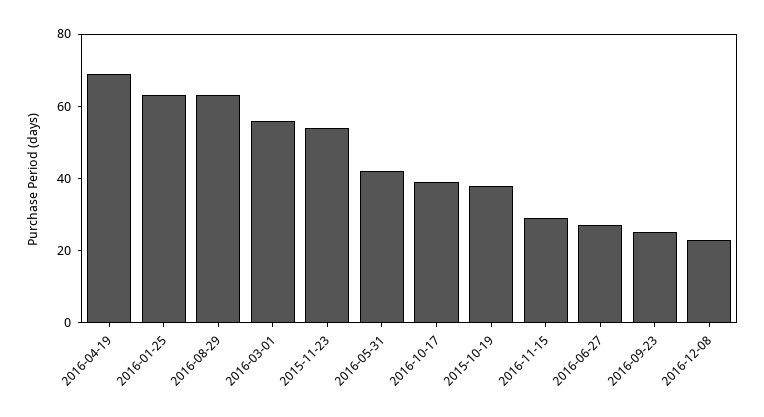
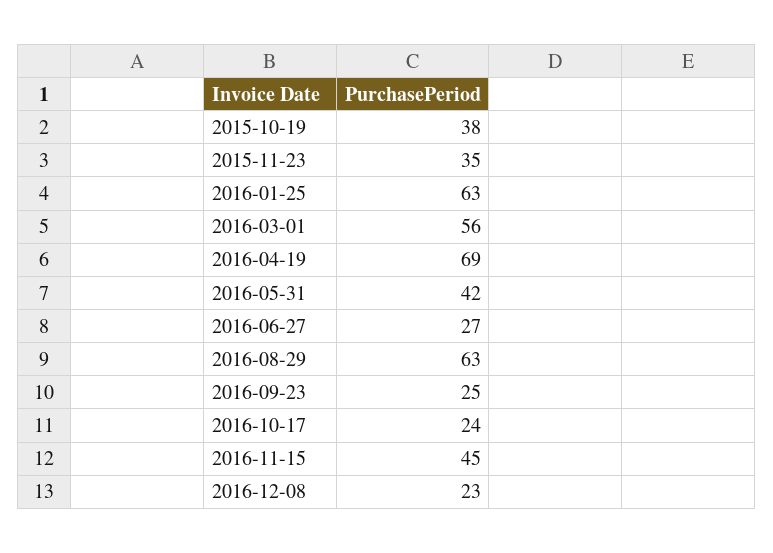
  {
    "2016-04-19": 69,
    "2016-01-25": 63,
    "2016-08-29": 63,
    "2016-03-01": 56,
-   "2015-11-23": 55,
+   "2015-11-23": 35,
    "2016-05-31": 42,
-   "2016-10-17": 40,
+   "2016-10-17": 24,
    "2015-10-19": 38,
-   "2016-11-15": 30,
+   "2016-11-15": 45,
    "2016-06-27": 27,
    "2016-09-23": 25,
    "2016-12-08": 23
  }

